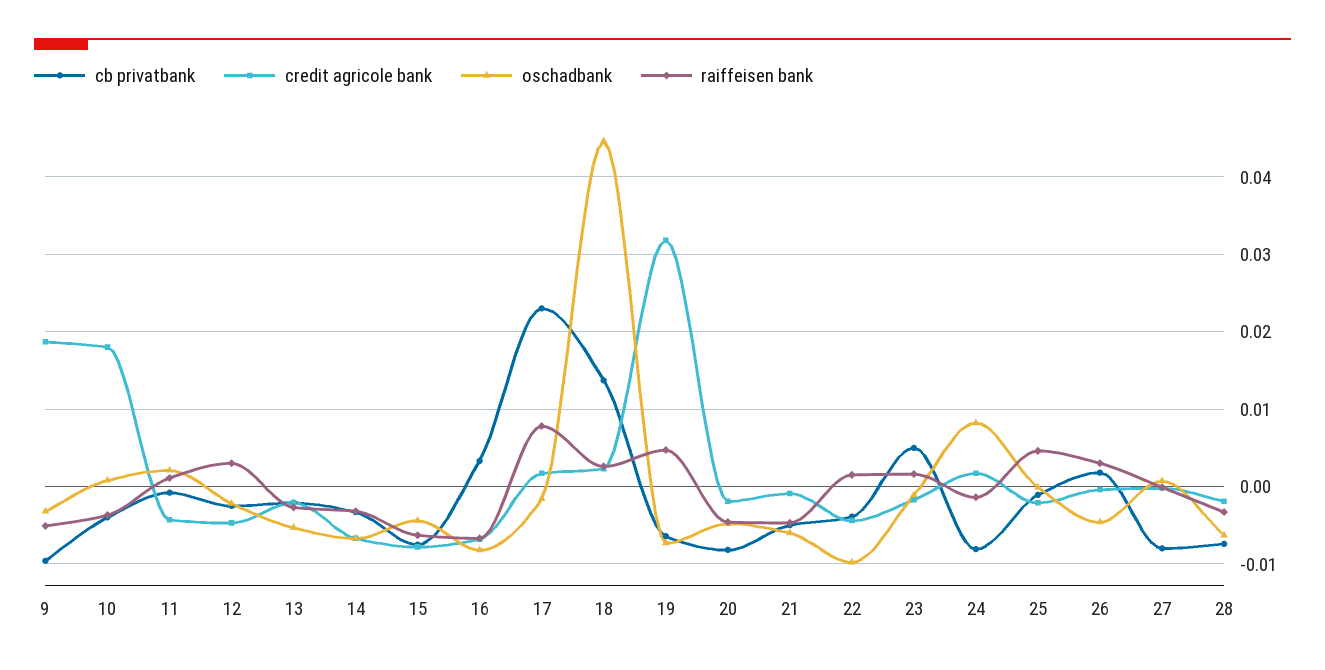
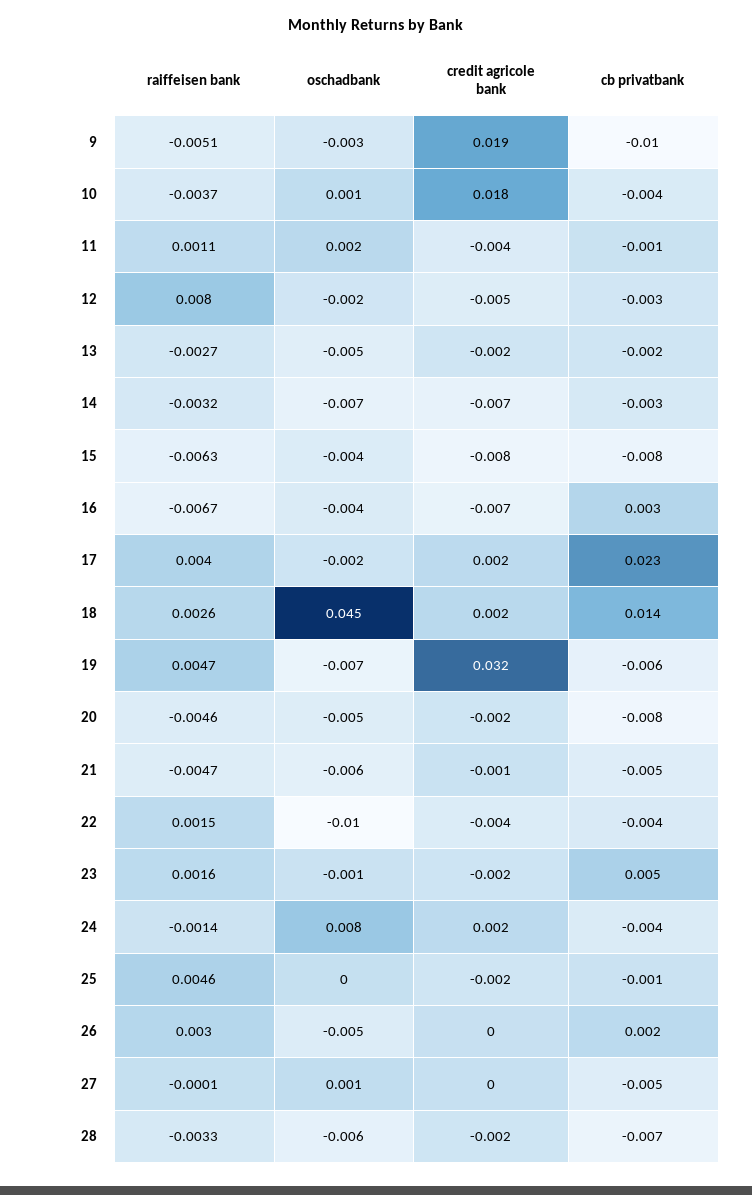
  {
    "cb privatbank": {
      "9": -0.01,
      "10": -0.004,
      "11": -0.001,
      "12": -0.003,
      "13": -0.002,
      "14": -0.003,
      "15": -0.008,
      "16": 0.003,
      "17": 0.023,
      "18": 0.014,
      "19": -0.006,
      "20": -0.008,
      "21": -0.005,
      "22": -0.004,
      "23": 0.005,
-     "24": -0.008,
+     "24": -0.004,
      "25": -0.001,
      "26": 0.002,
-     "27": -0.008,
+     "27": -0.005,
      "28": -0.007
    },
    "credit agricole bank": {
      "9": 0.019,
      "10": 0.018,
      "11": -0.004,
      "12": -0.005,
      "13": -0.002,
      "14": -0.007,
      "15": -0.008,
      "16": -0.007,
      "17": 0.002,
      "18": 0.002,
      "19": 0.032,
      "20": -0.002,
      "21": -0.001,
      "22": -0.004,
      "23": -0.002,
      "24": 0.002,
      "25": -0.002,
      "26": 0,
      "27": 0,
      "28": -0.002
    },
    "oschadbank": {
      "9": -0.003,
      "10": 0.001,
      "11": 0.002,
      "12": -0.002,
      "13": -0.005,
      "14": -0.007,
      "15": -0.004,
-     "16": -0.008,
+     "16": -0.004,
      "17": -0.002,
      "18": 0.045,
      "19": -0.007,
      "20": -0.005,
      "21": -0.006,
      "22": -0.01,
      "23": -0.001,
      "24": 0.008,
      "25": 0,
      "26": -0.005,
      "27": 0.001,
      "28": -0.006
    },
    "raiffeisen bank": {
      "9": -0.0051,
      "10": -0.0037,
      "11": 0.0011,
-     "12": 0.003,
+     "12": 0.008,
      "13": -0.0027,
      "14": -0.0032,
      "15": -0.0063,
      "16": -0.0067,
-     "17": 0.008,
+     "17": 0.004,
      "18": 0.0026,
      "19": 0.0047,
      "20": -0.0046,
      "21": -0.0047,
      "22": 0.0015,
      "23": 0.0016,
      "24": -0.0014,
      "25": 0.0046,
      "26": 0.003,
      "27": -0.0001,
      "28": -0.0033
    }
  }

